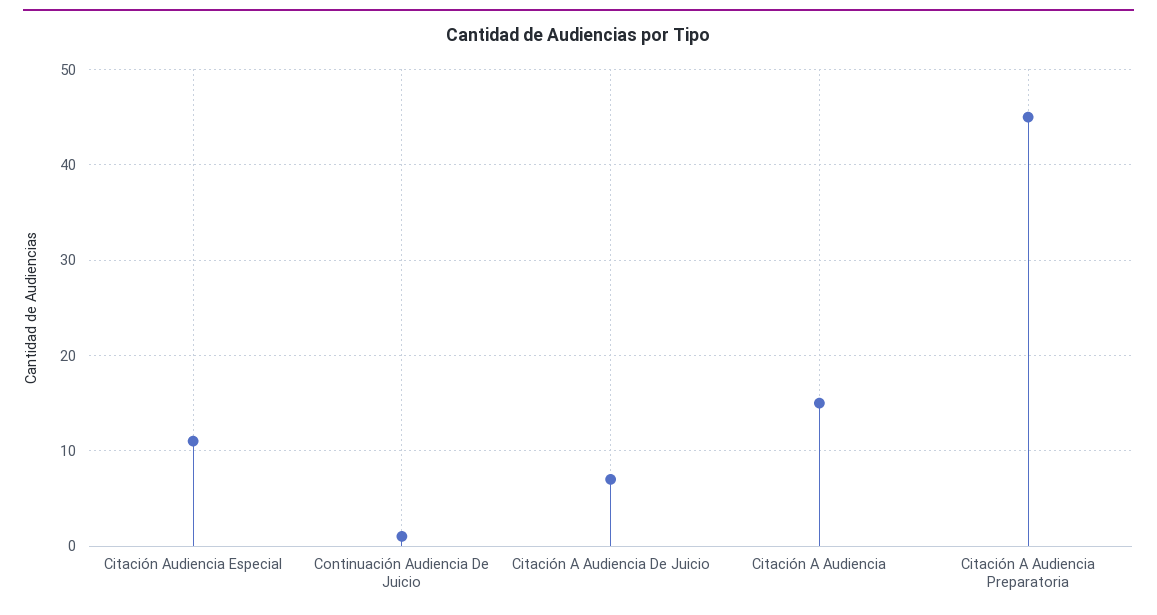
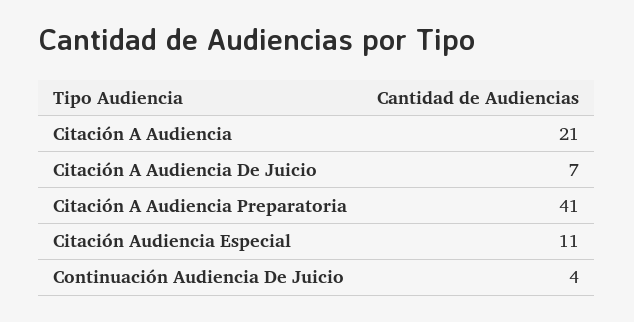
  {
    "Citación Audiencia Especial": 11,
-   "Continuación Audiencia De Juicio": 1,
+   "Continuación Audiencia De Juicio": 4,
    "Citación A Audiencia De Juicio": 7,
-   "Citación A Audiencia": 15,
+   "Citación A Audiencia": 21,
-   "Citación A Audiencia Preparatoria": 45
+   "Citación A Audiencia Preparatoria": 41
  }

